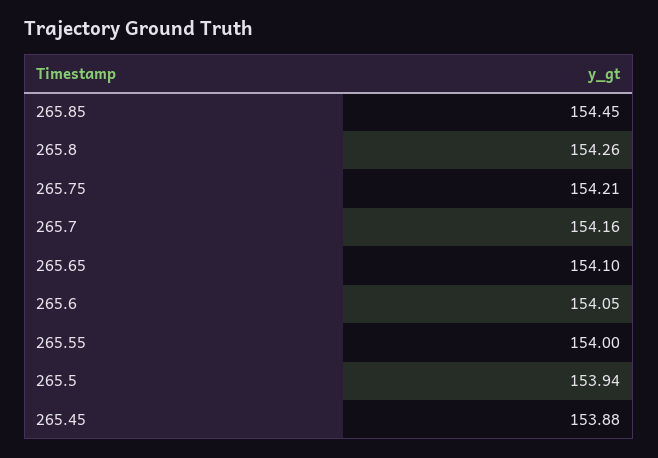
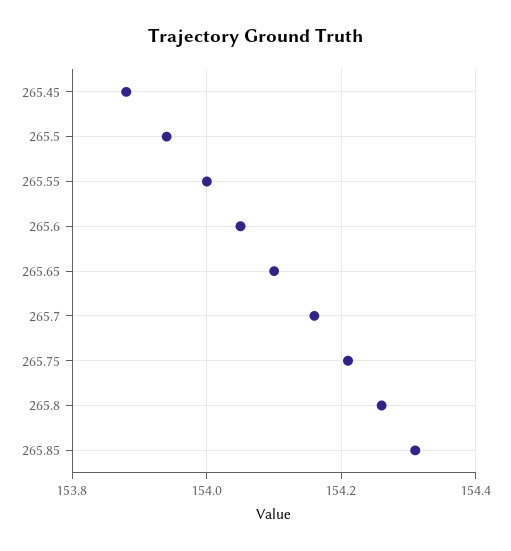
  {
-   "265.85": 154.45,
+   "265.85": 154.3,
    "265.8": 154.26,
    "265.75": 154.21,
    "265.7": 154.16,
    "265.65": 154.1,
    "265.6": 154.05,
    "265.55": 154,
    "265.5": 153.94,
    "265.45": 153.88
  }

